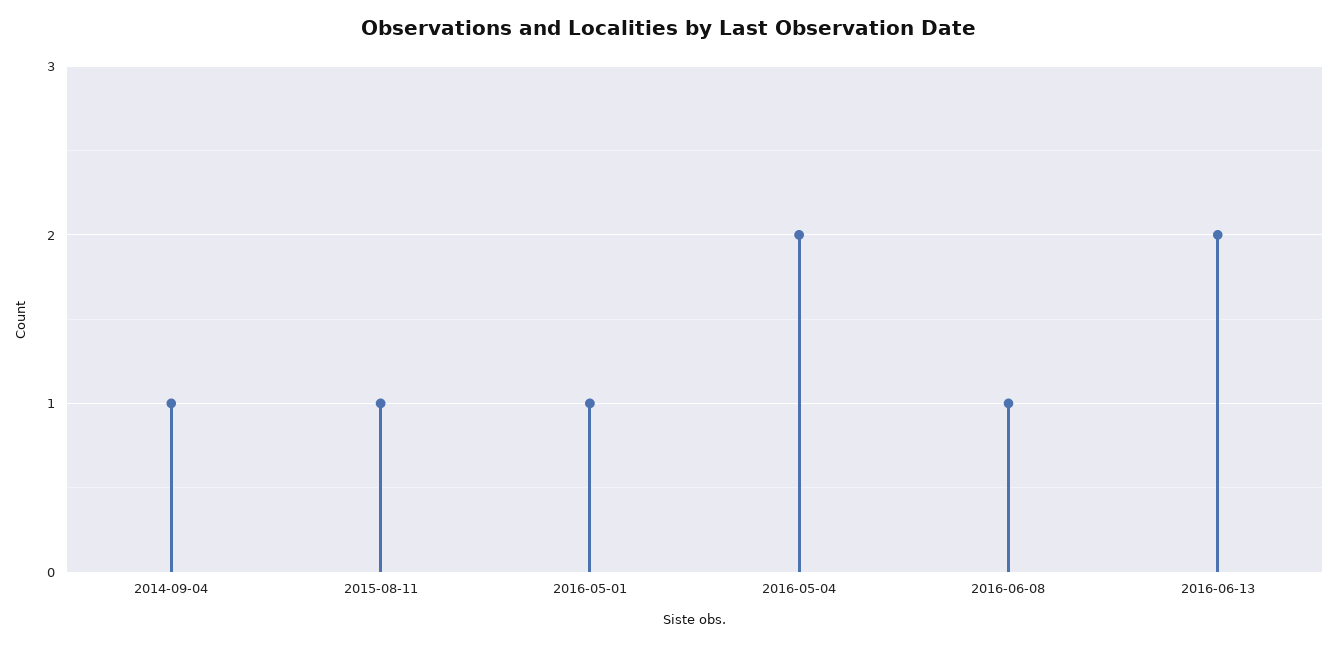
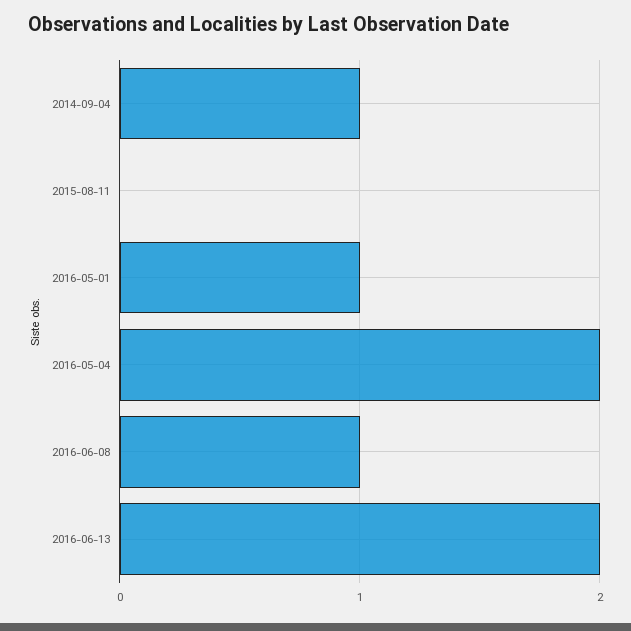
  {
    "2014-09-04": 1,
-   "2015-08-11": 1,
+   "2015-08-11": 0,
    "2016-05-01": 1,
    "2016-05-04": 2,
    "2016-06-08": 1,
    "2016-06-13": 2
  }

